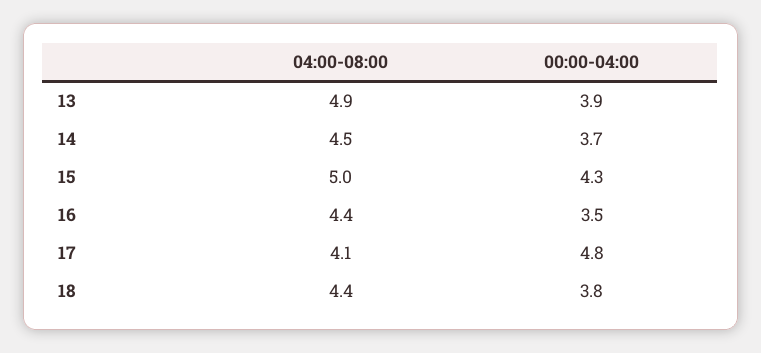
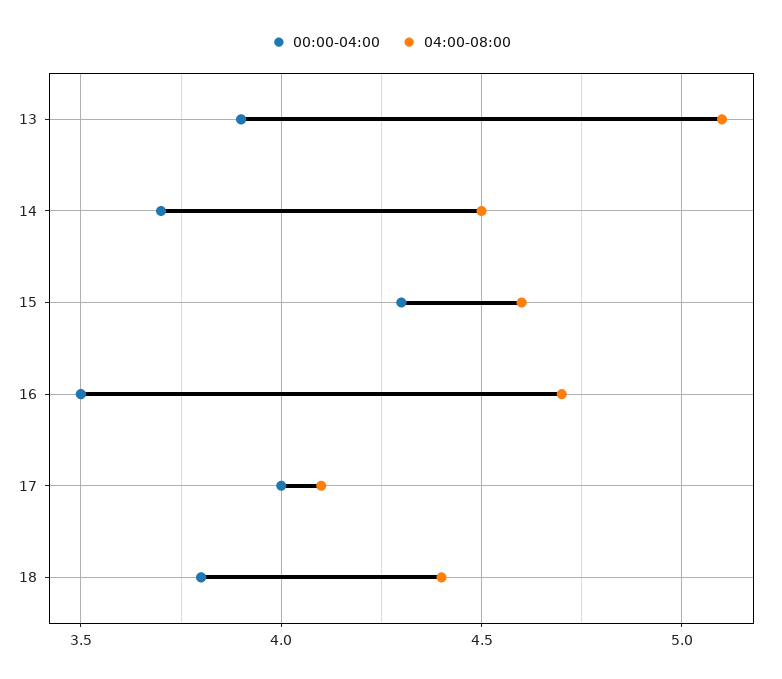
  {
    "04:00-08:00": {
-     "13": 4.9,
+     "13": 5.1,
      "14": 4.5,
-     "15": 5,
+     "15": 4.6,
-     "16": 4.4,
+     "16": 4.7,
      "17": 4.1,
      "18": 4.4
    },
    "00:00-04:00": {
      "13": 3.9,
      "14": 3.7,
      "15": 4.3,
      "16": 3.5,
-     "17": 4.8,
+     "17": 4,
      "18": 3.8
    }
  }

